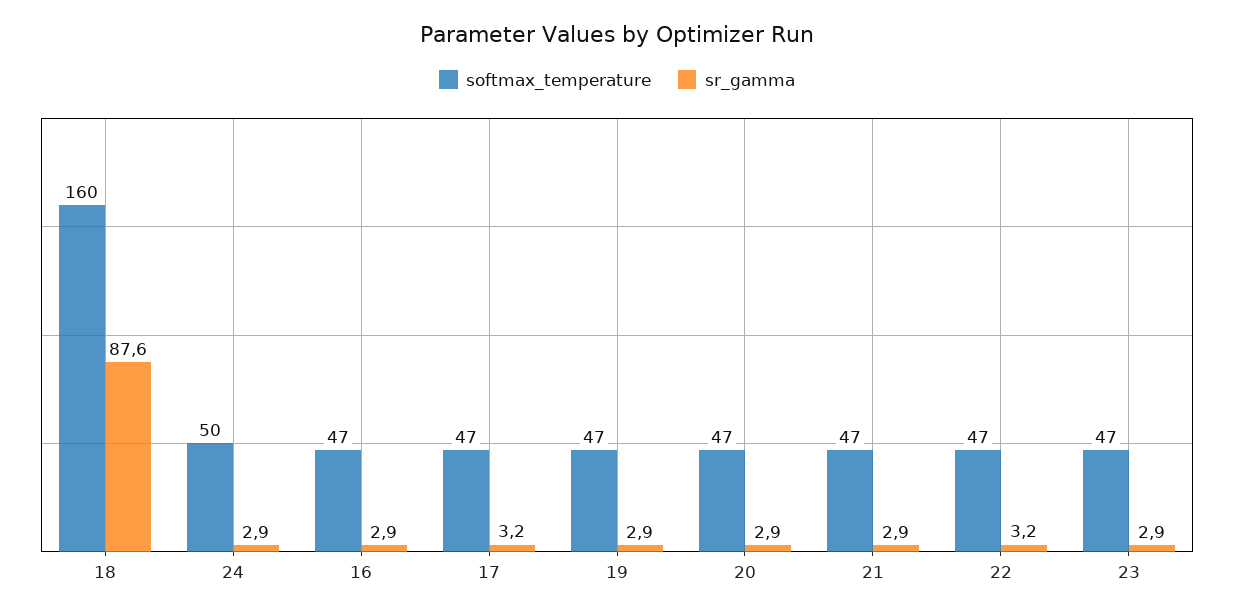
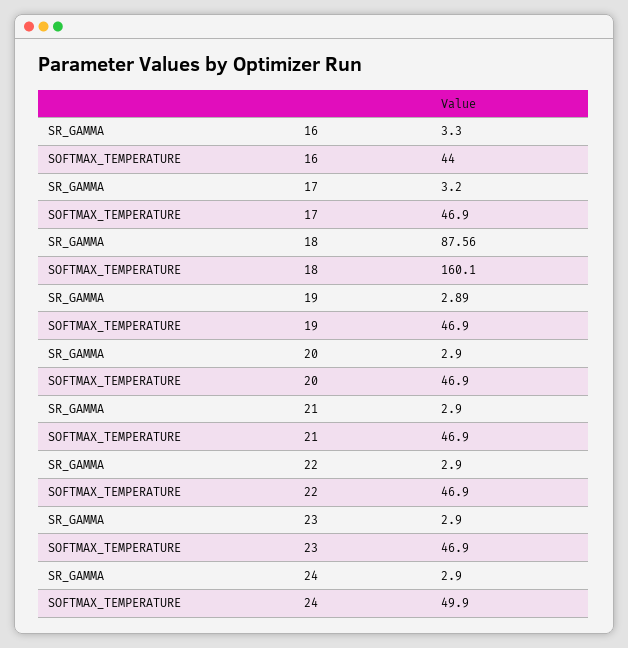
  {
    "softmax_temperature": {
      "18": 160.1,
      "24": 49.9,
-     "16": 47,
+     "16": 44,
      "17": 46.9,
      "19": 46.9,
      "20": 46.9,
      "21": 46.9,
      "22": 46.9,
      "23": 46.9
    },
    "sr_gamma": {
      "18": 87.56,
      "24": 2.9,
-     "16": 2.9,
+     "16": 3.3,
      "17": 3.2,
      "19": 2.89,
      "20": 2.9,
      "21": 2.9,
-     "22": 3.2,
+     "22": 2.9,
      "23": 2.9
    }
  }

